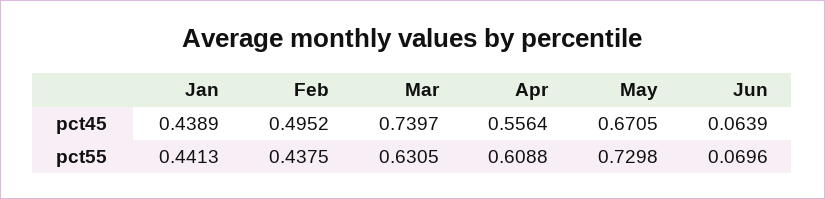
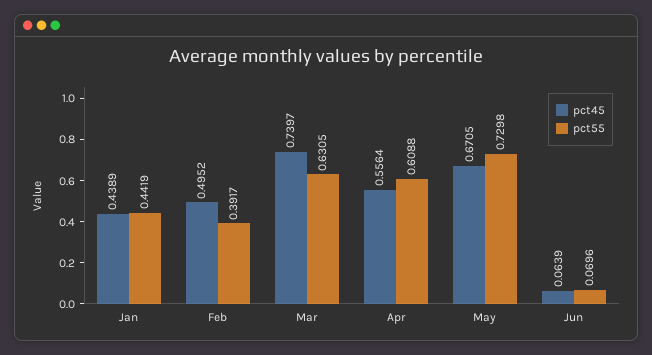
  {
    "pct45": {
      "Jan": 0.4389,
      "Feb": 0.4952,
      "Mar": 0.7397,
      "Apr": 0.5564,
      "May": 0.6705,
      "Jun": 0.0639
    },
    "pct55": {
-     "Jan": 0.4413,
+     "Jan": 0.4419,
-     "Feb": 0.4375,
+     "Feb": 0.3917,
      "Mar": 0.6305,
      "Apr": 0.6088,
      "May": 0.7298,
      "Jun": 0.0696
    }
  }

